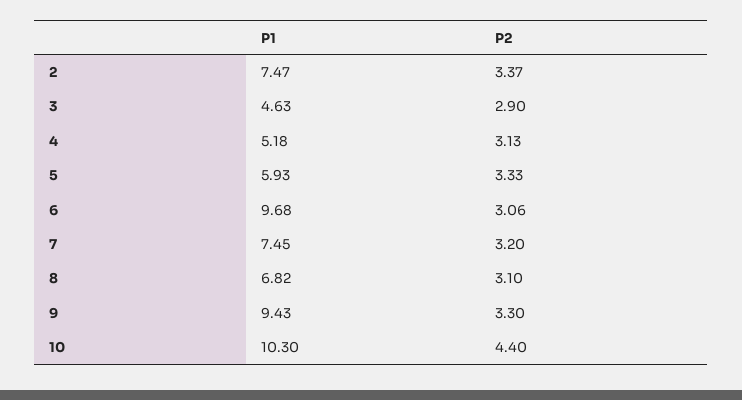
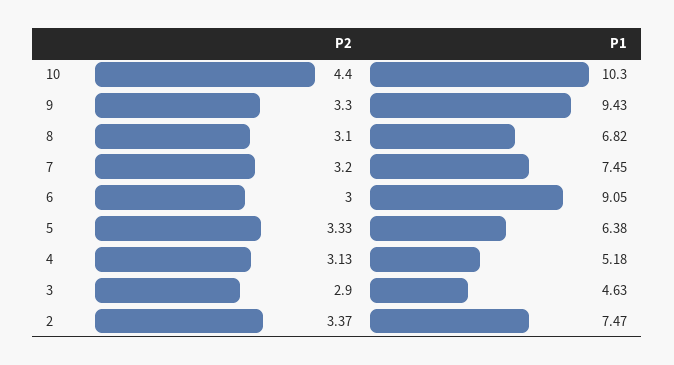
  {
    "P1": {
      "2": 7.47,
      "3": 4.63,
      "4": 5.18,
-     "5": 5.93,
+     "5": 6.38,
-     "6": 9.68,
+     "6": 9.05,
      "7": 7.45,
      "8": 6.82,
      "9": 9.43,
      "10": 10.3
    },
    "P2": {
      "2": 3.37,
      "3": 2.9,
      "4": 3.13,
      "5": 3.33,
-     "6": 3.06,
+     "6": 3,
      "7": 3.2,
      "8": 3.1,
      "9": 3.3,
      "10": 4.4
    }
  }

